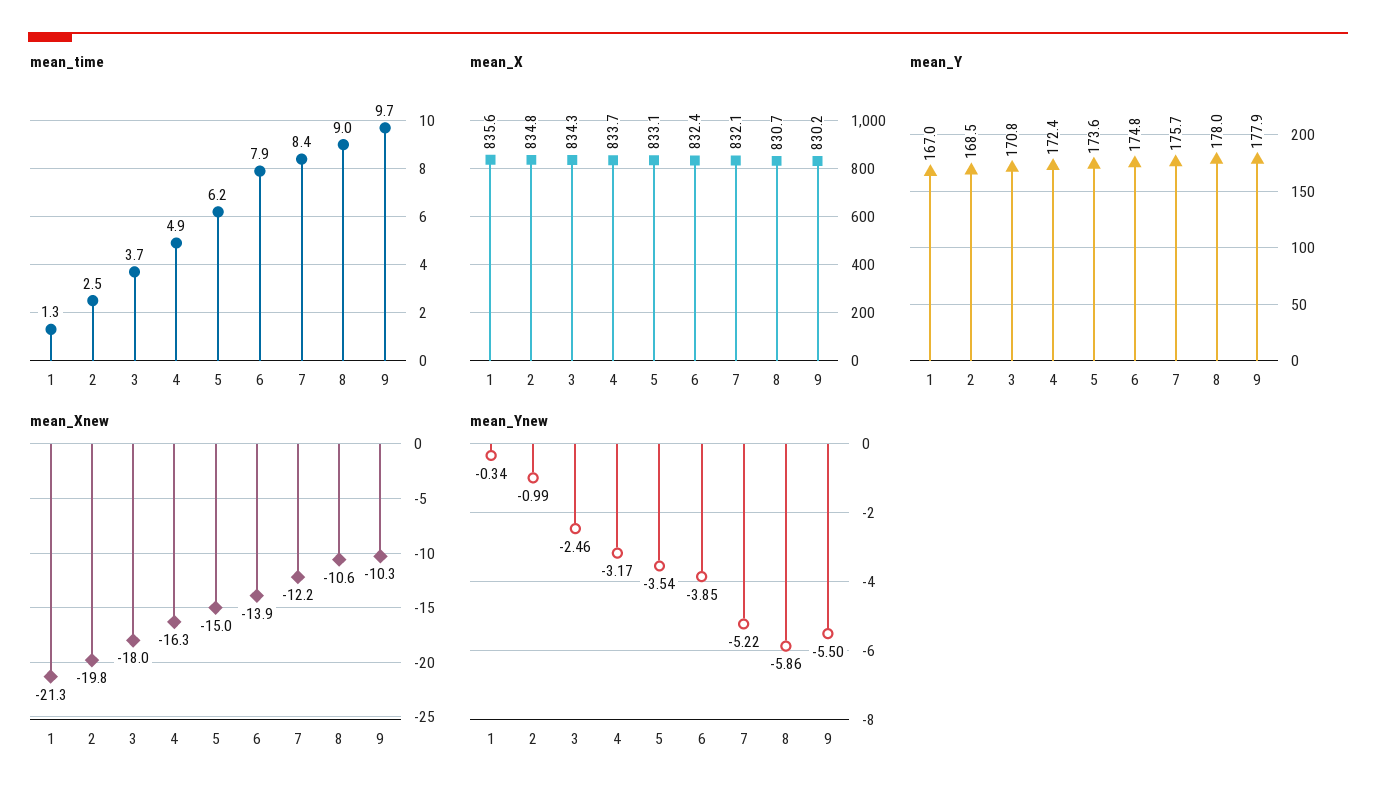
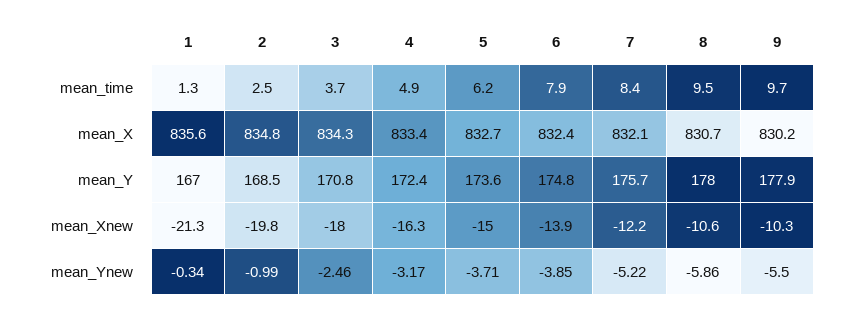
  {
    "mean_time": {
      "1": 1.3,
      "2": 2.5,
      "3": 3.7,
      "4": 4.9,
      "5": 6.2,
      "6": 7.9,
      "7": 8.4,
-     "8": 9,
+     "8": 9.5,
      "9": 9.7
    },
    "mean_X": {
      "1": 835.6,
      "2": 834.8,
      "3": 834.3,
-     "4": 833.7,
+     "4": 833.4,
-     "5": 833.1,
+     "5": 832.7,
      "6": 832.4,
      "7": 832.1,
      "8": 830.7,
      "9": 830.2
    },
    "mean_Y": {
      "1": 167,
      "2": 168.5,
      "3": 170.8,
      "4": 172.4,
      "5": 173.6,
      "6": 174.8,
      "7": 175.7,
      "8": 178,
      "9": 177.9
    },
    "mean_Xnew": {
      "1": -21.3,
      "2": -19.8,
      "3": -18,
      "4": -16.3,
      "5": -15,
      "6": -13.9,
      "7": -12.2,
      "8": -10.6,
      "9": -10.3
    },
    "mean_Ynew": {
      "1": -0.34,
      "2": -0.99,
      "3": -2.46,
      "4": -3.17,
-     "5": -3.54,
+     "5": -3.71,
      "6": -3.85,
      "7": -5.22,
      "8": -5.86,
      "9": -5.5
    }
  }

